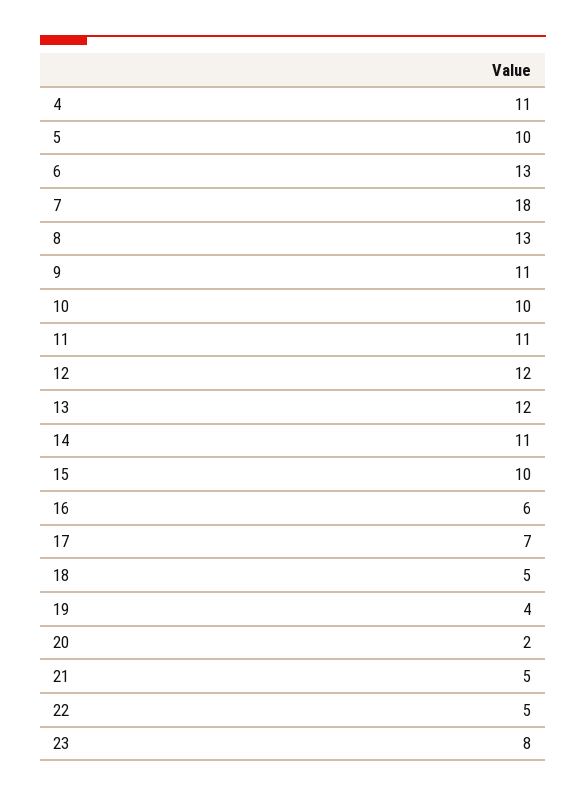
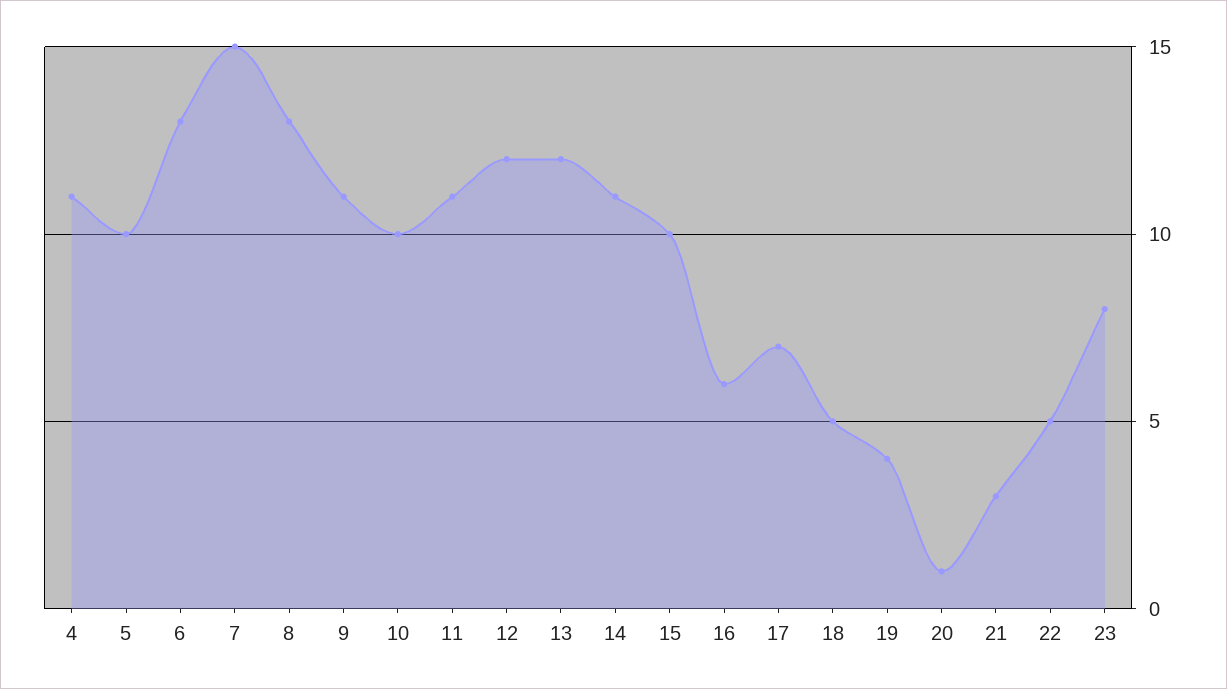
  {
    "4": 11,
    "5": 10,
    "6": 13,
-   "7": 18,
+   "7": 15,
    "8": 13,
    "9": 11,
    "10": 10,
    "11": 11,
    "12": 12,
    "13": 12,
    "14": 11,
    "15": 10,
    "16": 6,
    "17": 7,
    "18": 5,
    "19": 4,
-   "20": 2,
+   "20": 1,
-   "21": 5,
+   "21": 3,
    "22": 5,
    "23": 8
  }

